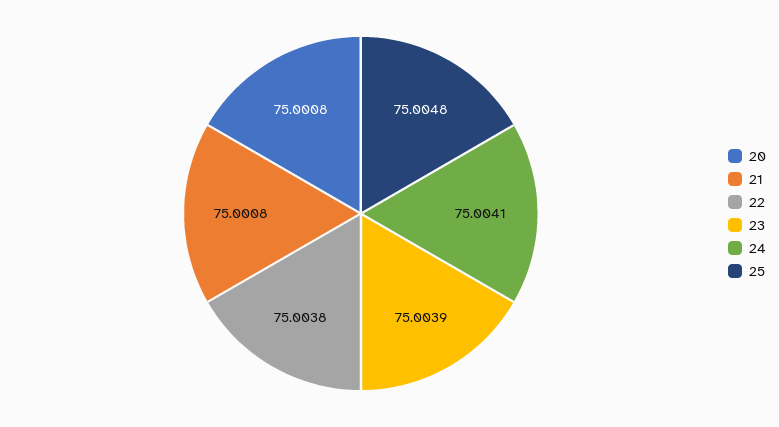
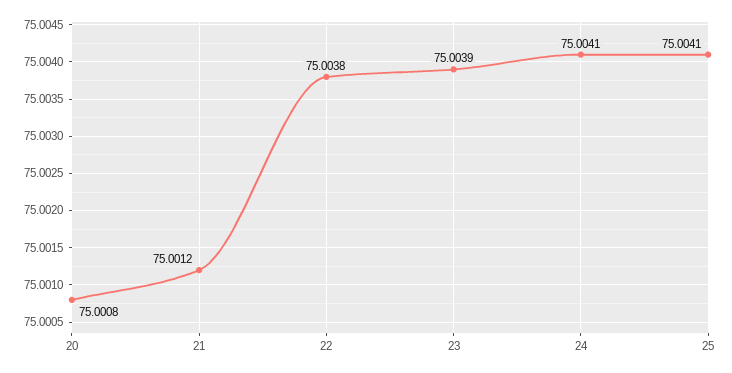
  {
    "20": 75.0008,
-   "21": 75.0008,
+   "21": 75.0012,
    "22": 75.0038,
    "23": 75.0039,
    "24": 75.0041,
-   "25": 75.0048
+   "25": 75.0041
  }

